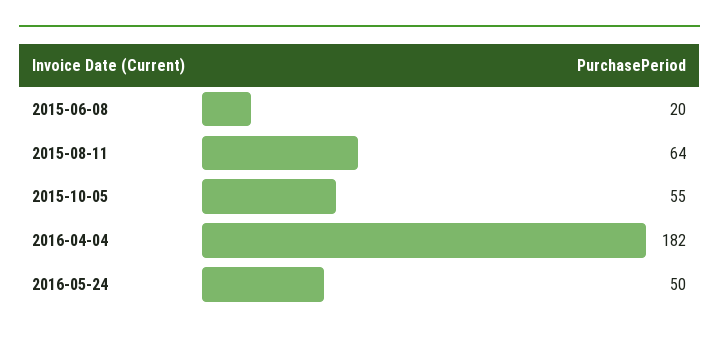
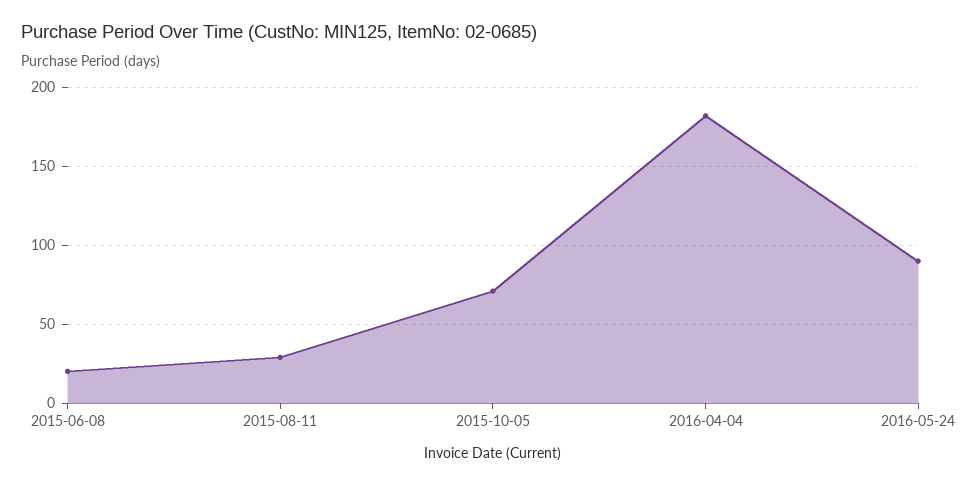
  {
    "2015-06-08": 20,
-   "2015-08-11": 64,
+   "2015-08-11": 30,
-   "2015-10-05": 55,
+   "2015-10-05": 70,
    "2016-04-04": 182,
-   "2016-05-24": 50
+   "2016-05-24": 90
  }

